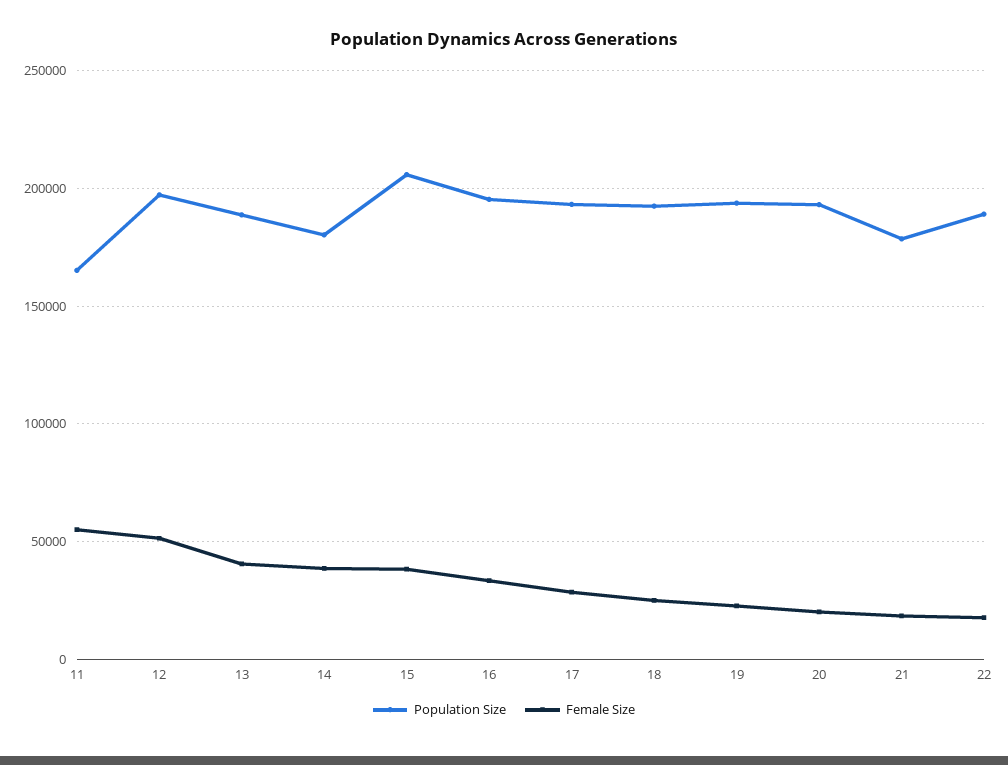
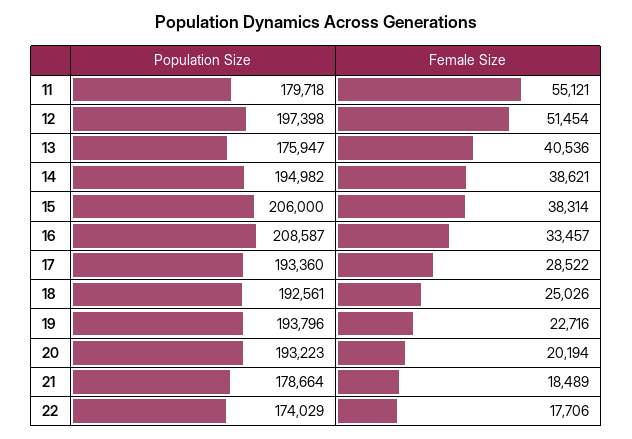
  {
    "Population Size": {
-     "11": 165000,
+     "11": 179718,
      "12": 197398,
-     "13": 190000,
+     "13": 175947,
-     "14": 180000,
+     "14": 194982,
      "15": 206000,
-     "16": 195000,
+     "16": 208587,
      "17": 193360,
      "18": 192561,
      "19": 193796,
      "20": 193223,
      "21": 178664,
-     "22": 190000
+     "22": 174029
    },
    "Female Size": {
      "11": 55121,
      "12": 51454,
      "13": 40536,
      "14": 38621,
      "15": 38314,
      "16": 33457,
      "17": 28522,
      "18": 25026,
      "19": 22716,
      "20": 20194,
      "21": 18489,
      "22": 17706
    }
  }

